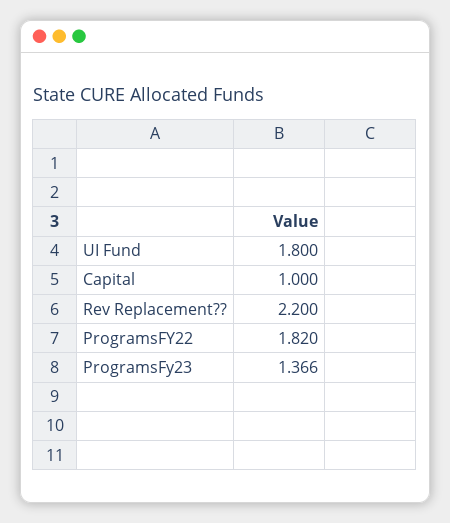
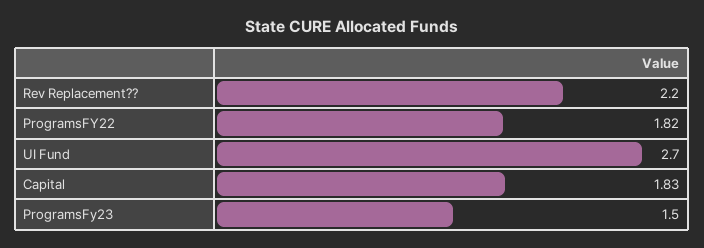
  {
-   "UI Fund": 1.8,
+   "UI Fund": 2.7,
-   "Capital": 1,
+   "Capital": 1.83,
    "Rev Replacement??": 2.2,
    "ProgramsFY22": 1.82,
-   "ProgramsFy23": 1.366
+   "ProgramsFy23": 1.5
  }

